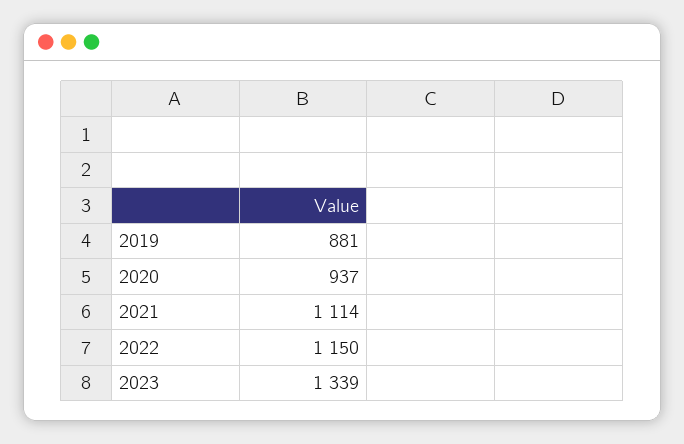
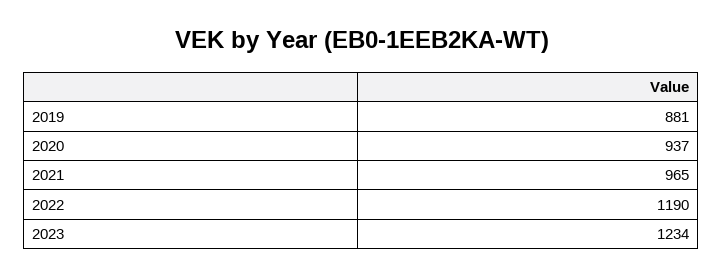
  {
    "2019": 881,
    "2020": 937,
-   "2021": 1114,
+   "2021": 965,
-   "2022": 1150,
+   "2022": 1190,
-   "2023": 1339
+   "2023": 1234
  }

